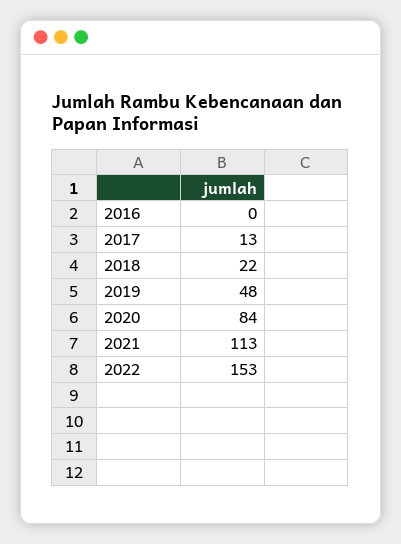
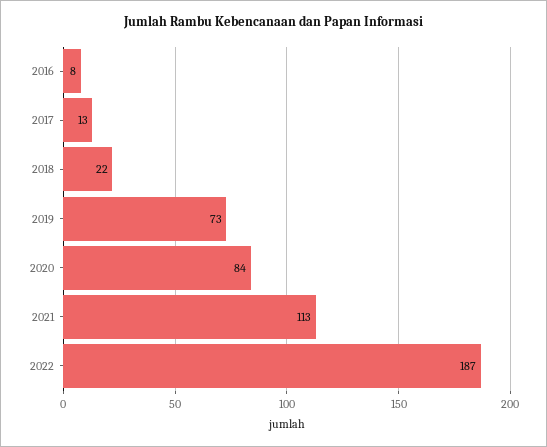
  {
-   "2016": 0,
+   "2016": 8,
    "2017": 13,
    "2018": 22,
-   "2019": 48,
+   "2019": 73,
    "2020": 84,
    "2021": 113,
-   "2022": 153
+   "2022": 187
  }

